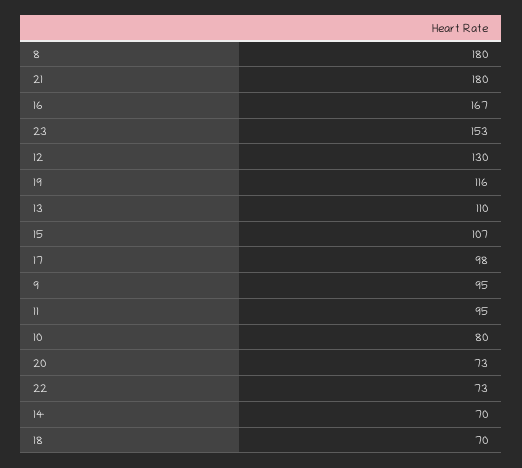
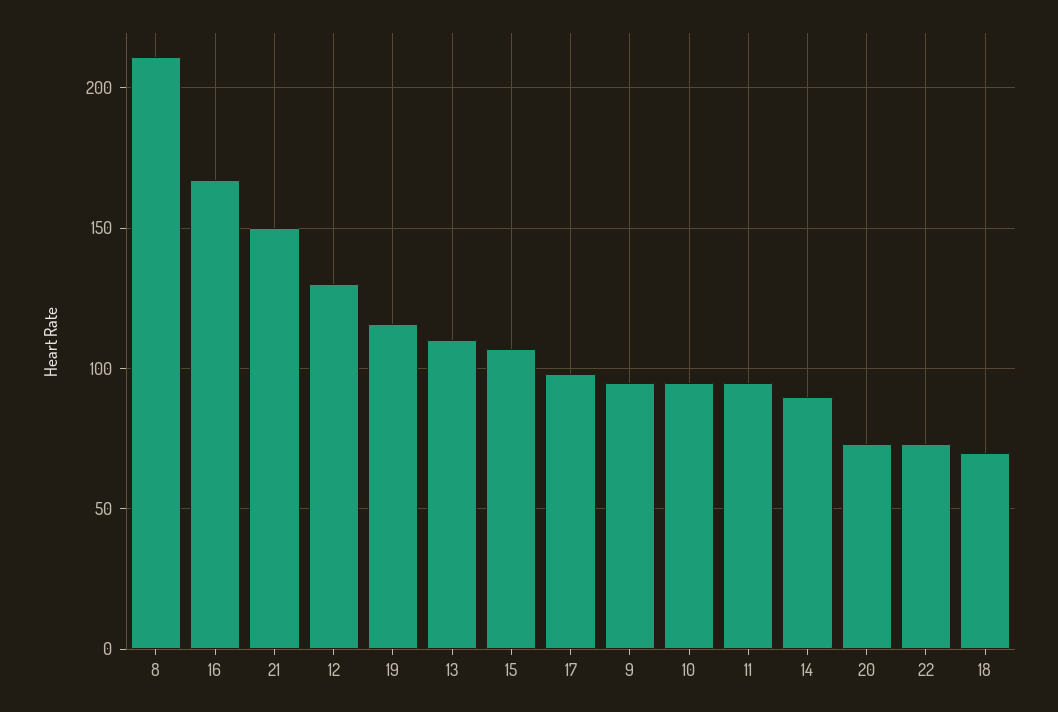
  {
-   "8": 180,
+   "8": 210,
-   "21": 180,
+   "21": 150,
    "16": 167,
-   "23": 153,
    "12": 130,
    "19": 116,
    "13": 110,
    "15": 107,
    "17": 98,
    "9": 95,
    "11": 95,
-   "10": 80,
+   "10": 95,
    "20": 73,
    "22": 73,
-   "14": 70,
+   "14": 90,
    "18": 70
  }

